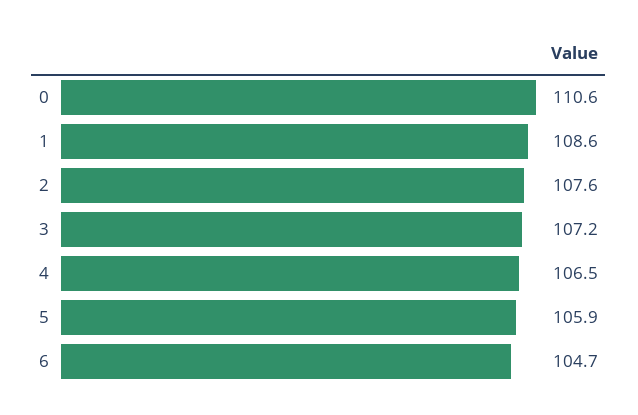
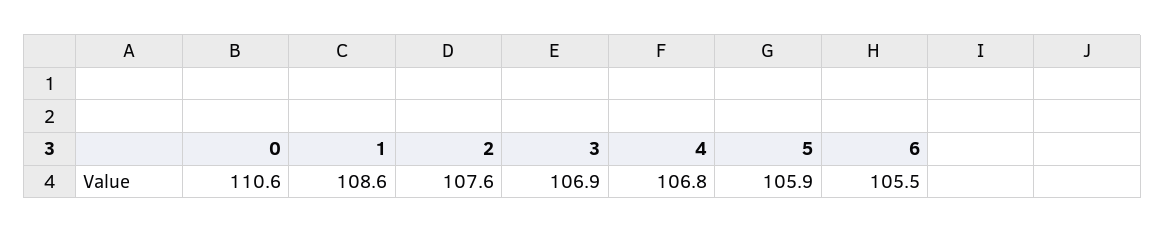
  {
    "0": 110.6,
    "1": 108.6,
    "2": 107.6,
-   "3": 107.2,
+   "3": 106.9,
-   "4": 106.5,
+   "4": 106.8,
    "5": 105.9,
-   "6": 104.7
+   "6": 105.5
  }

